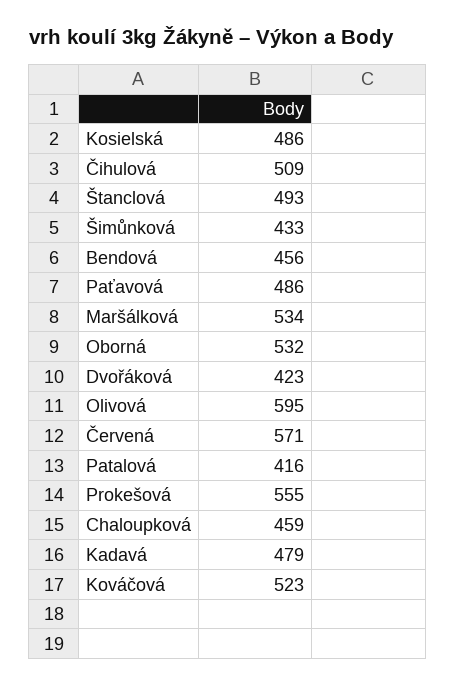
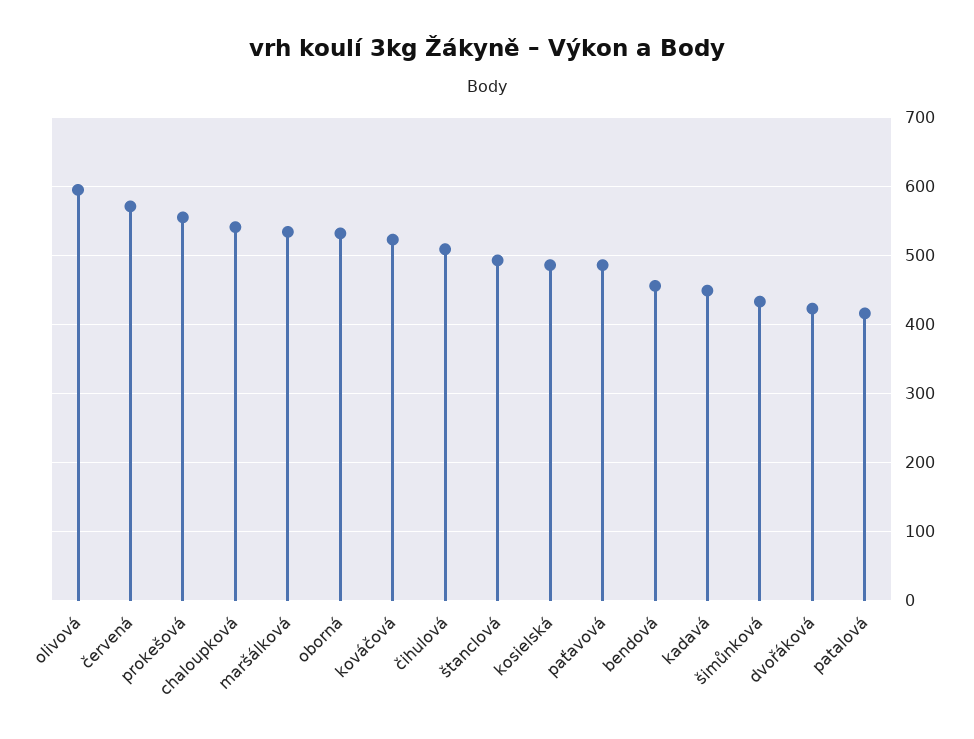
  {
    "Kosielská": 486,
    "Čihulová": 509,
    "Štanclová": 493,
    "Šimůnková": 433,
    "Bendová": 456,
    "Paťavová": 486,
    "Maršálková": 534,
    "Oborná": 532,
    "Dvořáková": 423,
    "Olivová": 595,
    "Červená": 571,
    "Patalová": 416,
    "Prokešová": 555,
-   "Chaloupková": 459,
+   "Chaloupková": 540,
-   "Kadavá": 479,
+   "Kadavá": 450,
    "Kováčová": 523
  }

